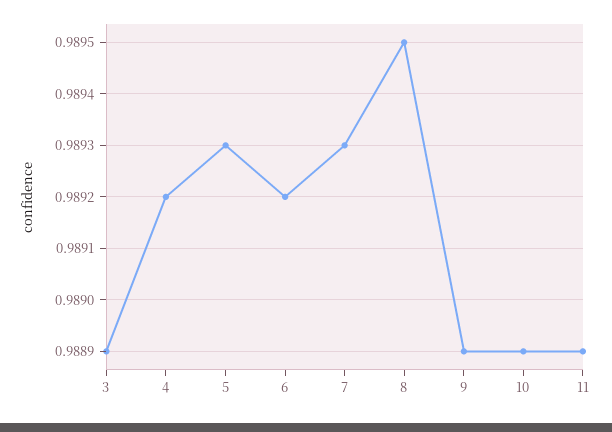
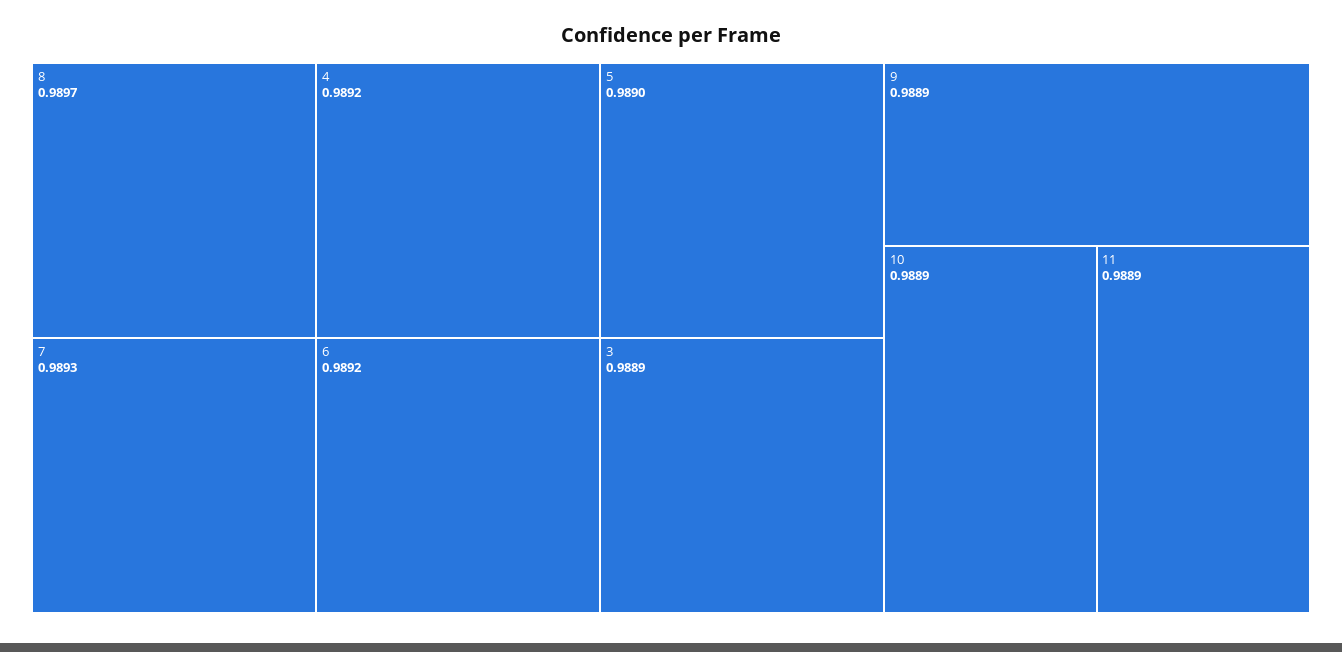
  {
    "3": 0.9889,
    "4": 0.9892,
-   "5": 0.9893,
+   "5": 0.989,
    "6": 0.9892,
    "7": 0.9893,
-   "8": 0.9895,
+   "8": 0.9897,
    "9": 0.9889,
    "10": 0.9889,
    "11": 0.9889
  }

